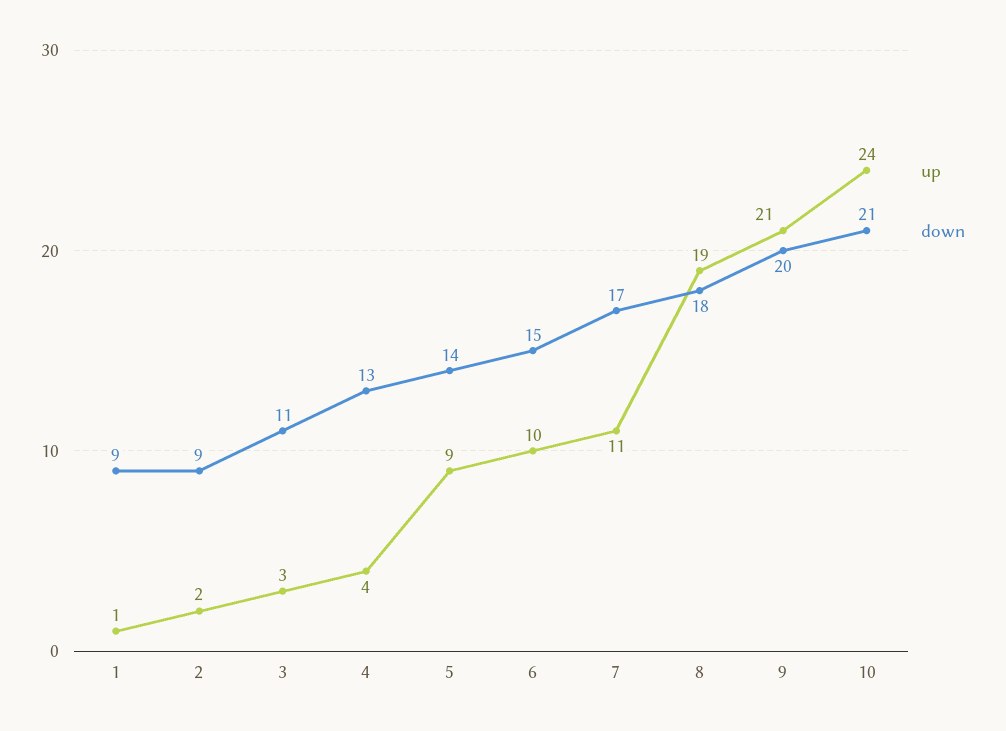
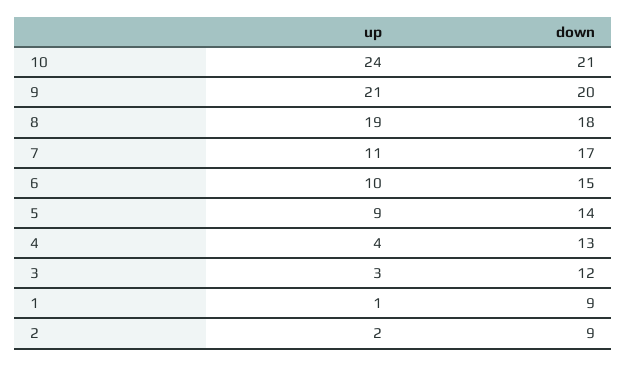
  {
    "up": {
      "1": 1,
      "2": 2,
      "3": 3,
      "4": 4,
      "5": 9,
      "6": 10,
      "7": 11,
      "8": 19,
      "9": 21,
      "10": 24
    },
    "down": {
      "1": 9,
      "2": 9,
-     "3": 11,
+     "3": 12,
      "4": 13,
      "5": 14,
      "6": 15,
      "7": 17,
      "8": 18,
      "9": 20,
      "10": 21
    }
  }

